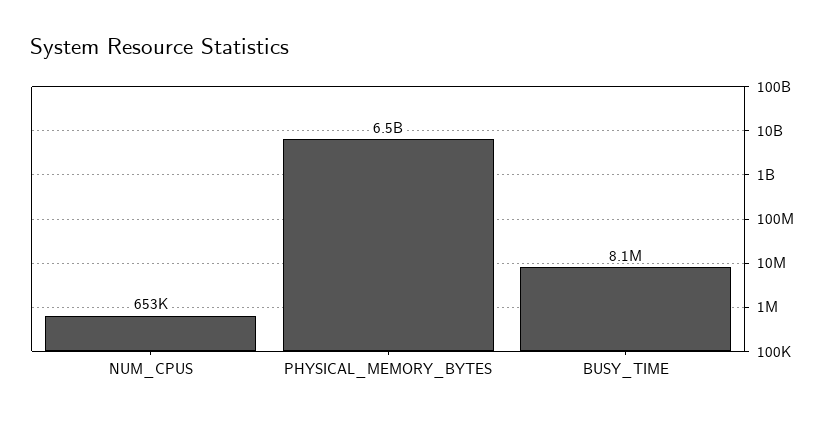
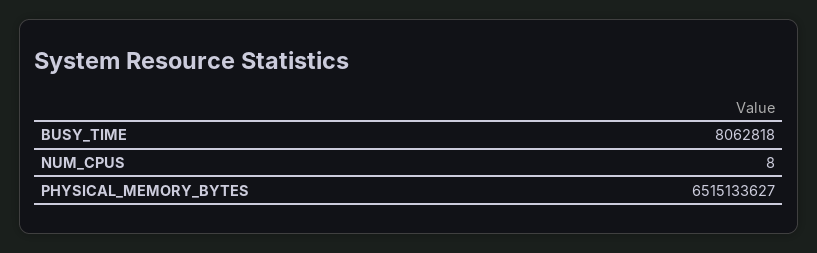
  {
-   "NUM_CPUS": 653000,
+   "NUM_CPUS": 8,
    "PHYSICAL_MEMORY_BYTES": 6515133627,
    "BUSY_TIME": 8062818
  }

